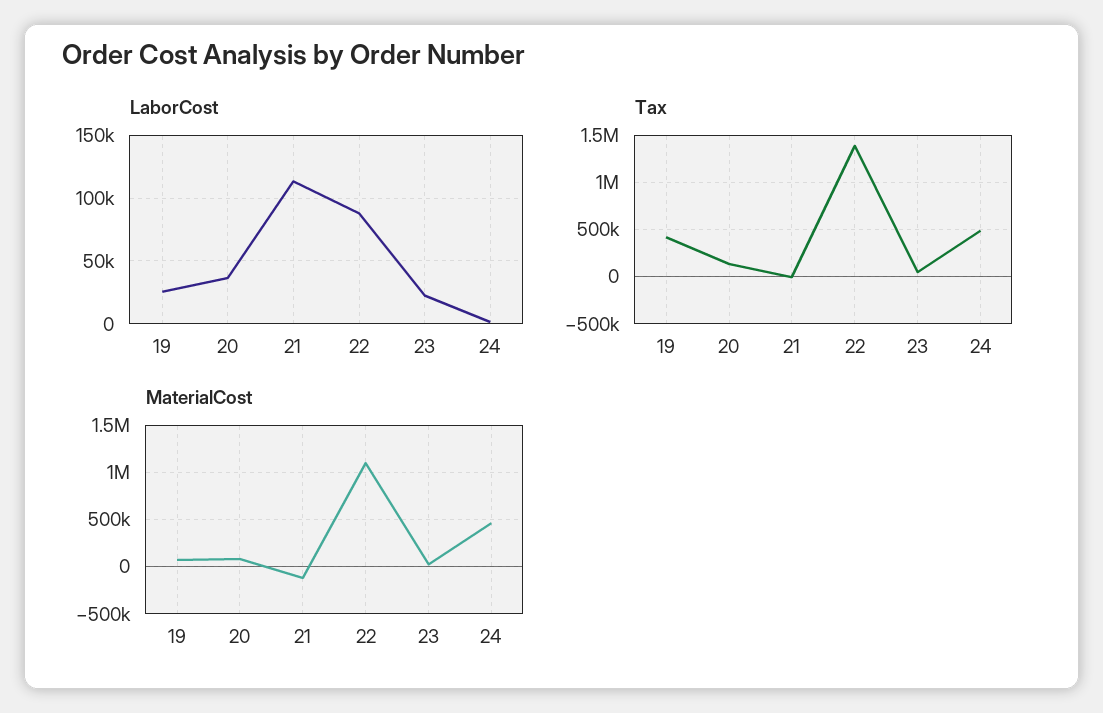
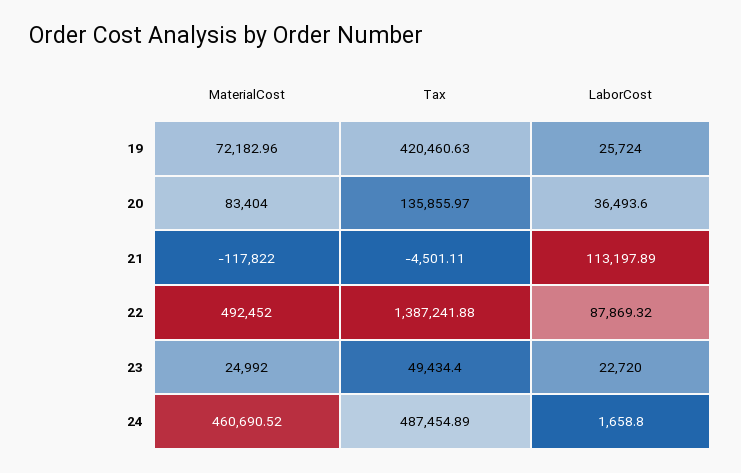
  {
    "LaborCost": {
      "19": 25724,
      "20": 36493.6,
      "21": 113197.89,
      "22": 87869.32,
      "23": 22720,
      "24": 1658.8
    },
    "Tax": {
      "19": 420460.63,
      "20": 135855.97,
      "21": -4501.11,
      "22": 1387241.88,
      "23": 49434.4,
      "24": 487454.89
    },
    "MaterialCost": {
      "19": 72182.96,
      "20": 83404,
      "21": -117822,
-     "22": 1100000,
+     "22": 492452,
      "23": 24992,
      "24": 460690.52
    }
  }

